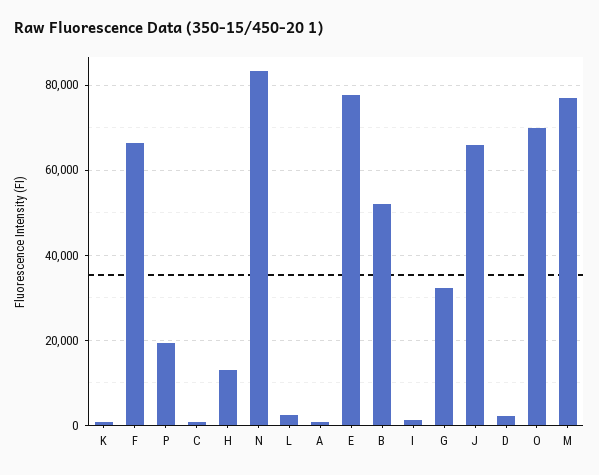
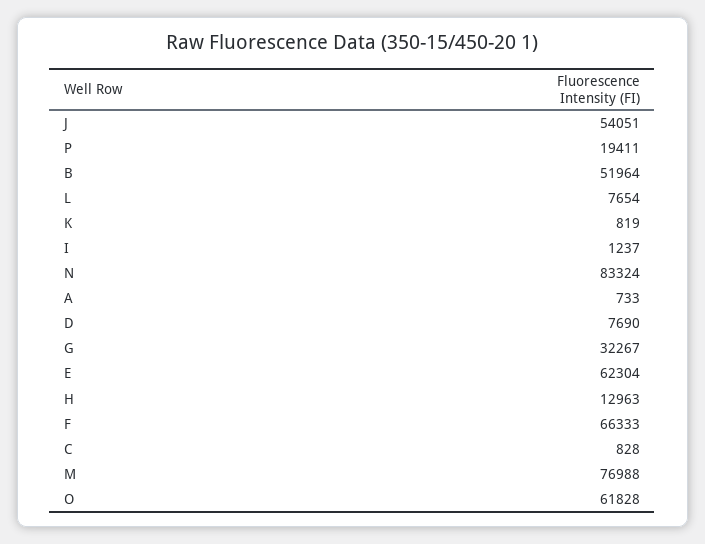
  {
    "K": 819,
    "F": 66333,
    "P": 19411,
    "C": 828,
    "H": 12963,
    "N": 83324,
-   "L": 2000,
+   "L": 7654,
    "A": 733,
-   "E": 78000,
+   "E": 62304,
    "B": 51964,
    "I": 1237,
    "G": 32267,
-   "J": 66000,
+   "J": 54051,
-   "D": 2000,
+   "D": 7690,
-   "O": 70000,
+   "O": 61828,
    "M": 76988
  }

